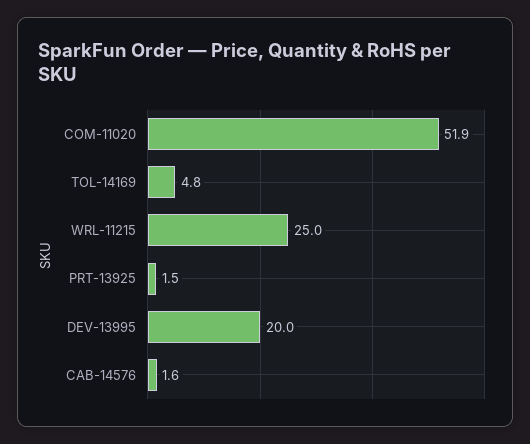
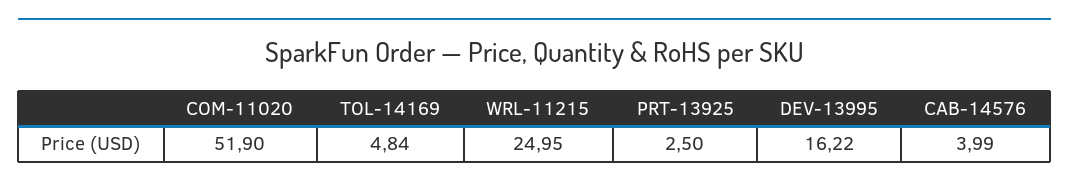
  {
    "COM-11020": 51.9,
    "TOL-14169": 4.84,
    "WRL-11215": 24.95,
-   "PRT-13925": 1.5,
+   "PRT-13925": 2.5,
-   "DEV-13995": 20,
+   "DEV-13995": 16.22,
-   "CAB-14576": 1.6
+   "CAB-14576": 3.99
  }

